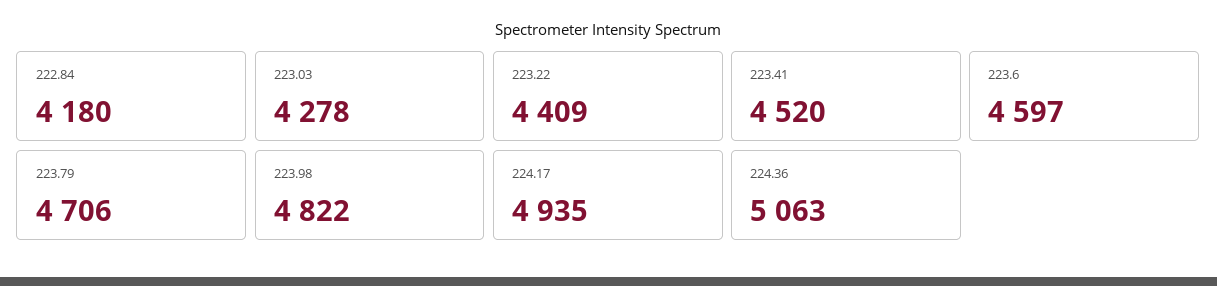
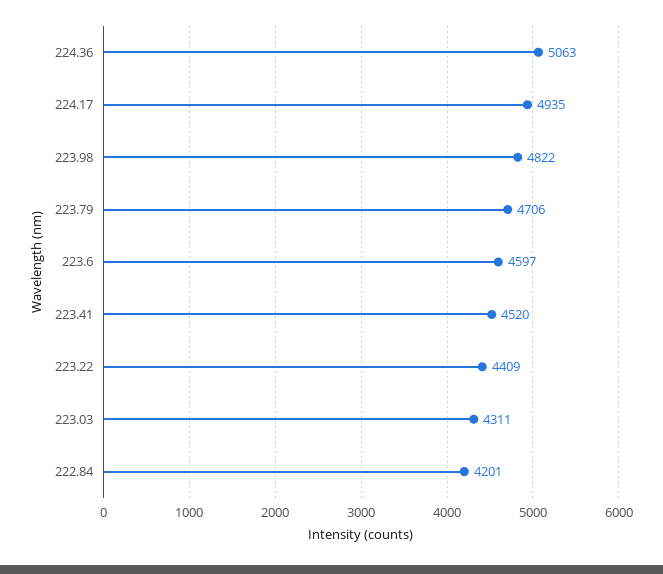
  {
-   "222.84": 4180,
+   "222.84": 4201,
-   "223.03": 4278,
+   "223.03": 4311,
    "223.22": 4409,
    "223.41": 4520,
    "223.6": 4597,
    "223.79": 4706,
    "223.98": 4822,
    "224.17": 4935,
    "224.36": 5063
  }

